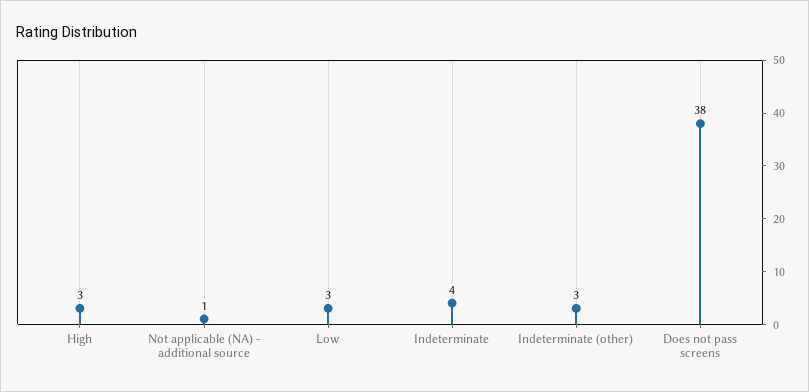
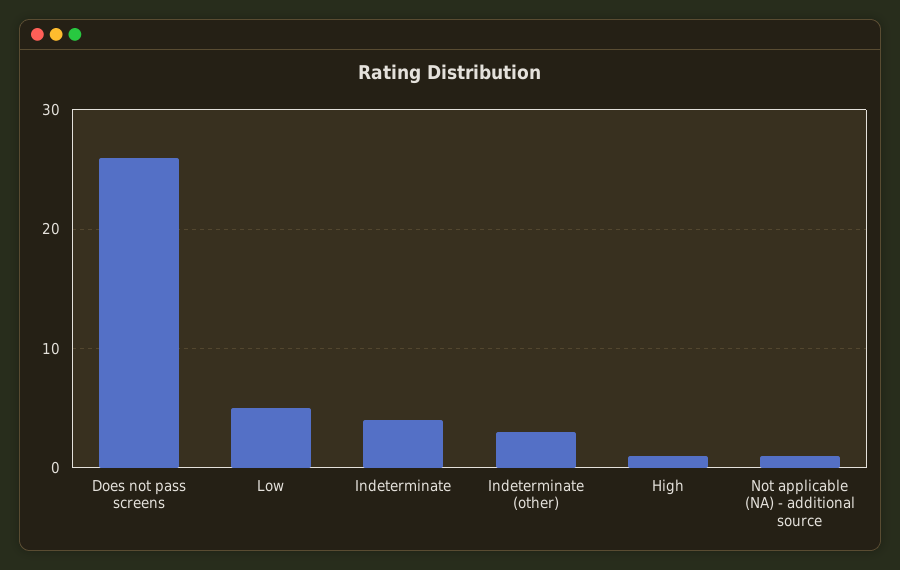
  {
-   "High": 3,
+   "High": 1,
    "Not applicable (NA) - additional source": 1,
-   "Low": 3,
+   "Low": 5,
    "Indeterminate": 4,
    "Indeterminate (other)": 3,
-   "Does not pass screens": 38
+   "Does not pass screens": 26
  }

